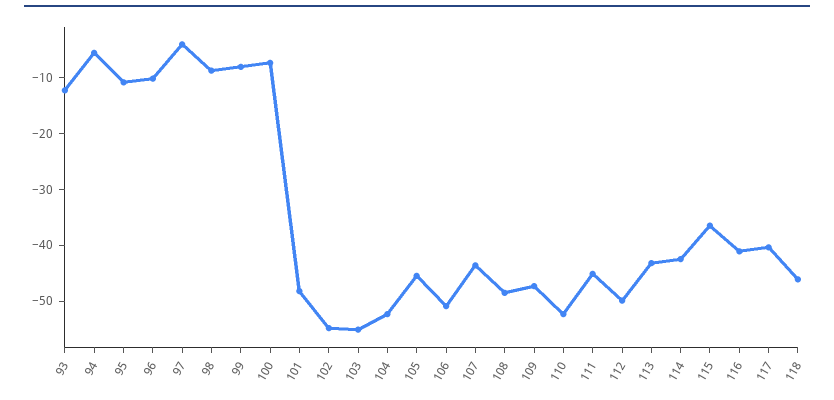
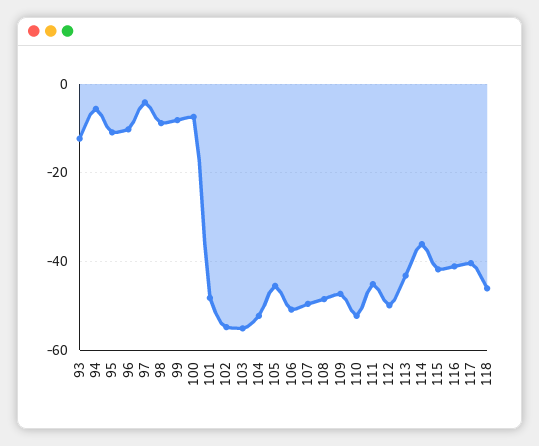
  {
    "93": -12,
    "94": -6,
    "95": -10,
    "96": -10,
    "97": -4,
    "98": -8,
    "99": -8,
    "100": -8,
    "101": -48,
    "102": -54,
    "103": -56,
    "104": -52,
    "105": -46,
    "106": -50,
-   "107": -44,
+   "107": -50,
    "108": -48,
    "109": -48,
    "110": -52,
    "111": -46,
    "112": -50,
    "113": -44,
-   "114": -42,
+   "114": -36,
-   "115": -36,
+   "115": -42,
    "116": -42,
    "117": -40,
    "118": -46
  }

